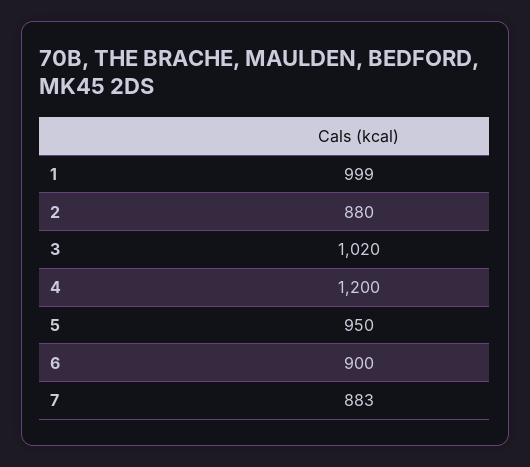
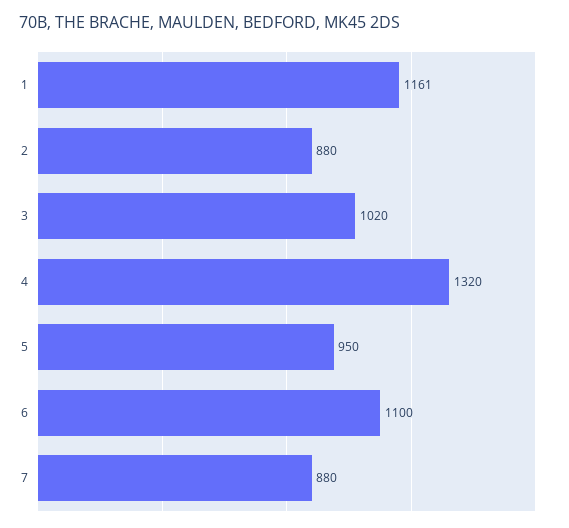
  {
-   "1": 999,
+   "1": 1161,
    "2": 880,
    "3": 1020,
-   "4": 1200,
+   "4": 1320,
    "5": 950,
-   "6": 900,
+   "6": 1100,
-   "7": 883
+   "7": 880
  }

